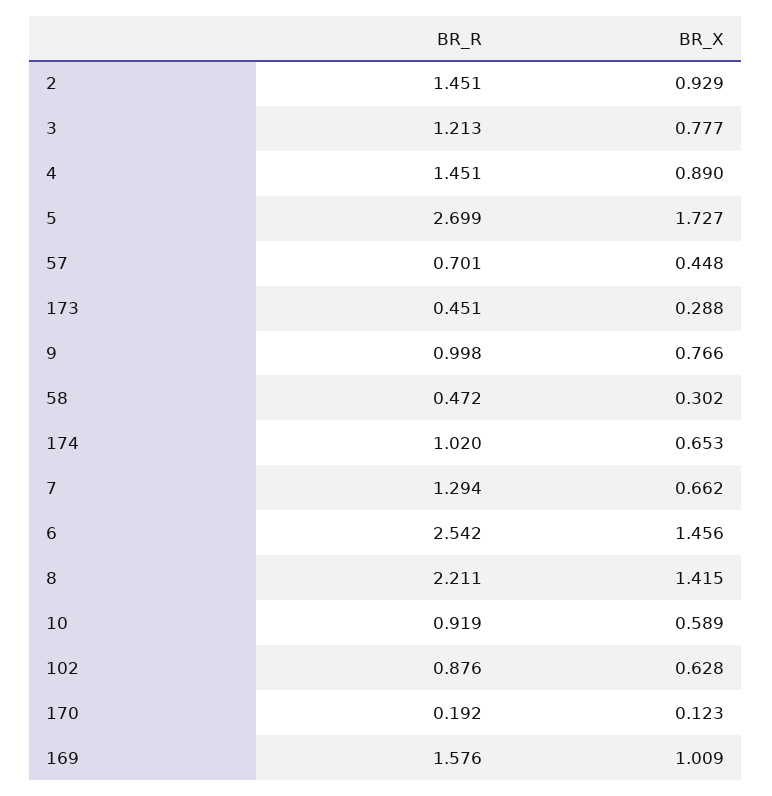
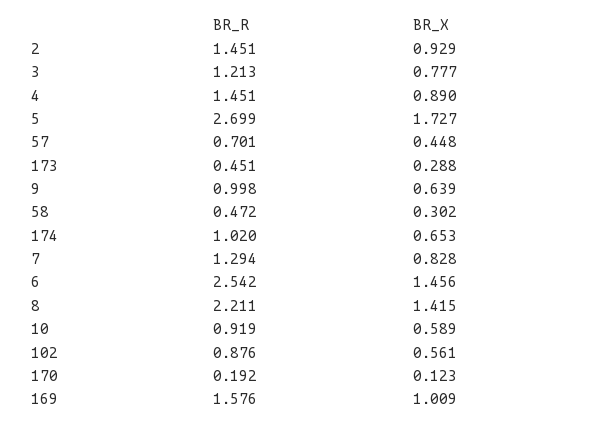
  {
    "BR_R": {
      "2": 1.451,
      "3": 1.213,
      "4": 1.451,
      "5": 2.699,
      "57": 0.701,
      "173": 0.451,
      "9": 0.998,
      "58": 0.472,
      "174": 1.02,
      "7": 1.294,
      "6": 2.542,
      "8": 2.211,
      "10": 0.919,
      "102": 0.876,
      "170": 0.192,
      "169": 1.576
    },
    "BR_X": {
      "2": 0.929,
      "3": 0.777,
      "4": 0.89,
      "5": 1.727,
      "57": 0.448,
      "173": 0.288,
-     "9": 0.766,
+     "9": 0.639,
      "58": 0.302,
      "174": 0.653,
-     "7": 0.662,
+     "7": 0.828,
      "6": 1.456,
      "8": 1.415,
      "10": 0.589,
-     "102": 0.628,
+     "102": 0.561,
      "170": 0.123,
      "169": 1.009
    }
  }

